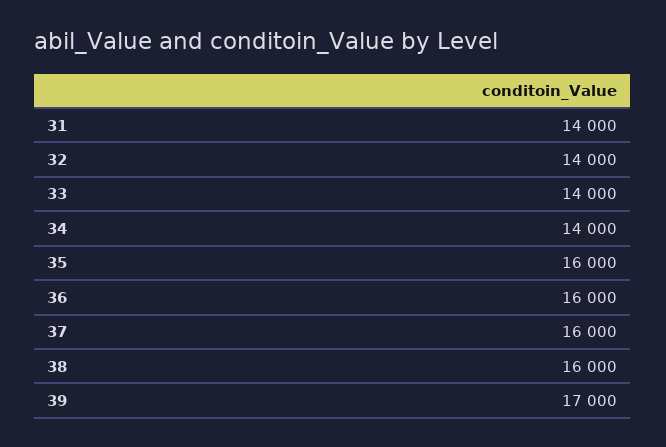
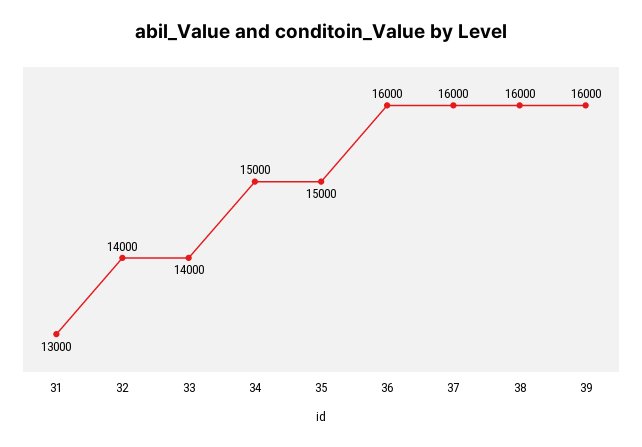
  {
-   "31": 14000,
+   "31": 13000,
    "32": 14000,
    "33": 14000,
-   "34": 14000,
+   "34": 15000,
-   "35": 16000,
+   "35": 15000,
    "36": 16000,
    "37": 16000,
    "38": 16000,
-   "39": 17000
+   "39": 16000
  }

